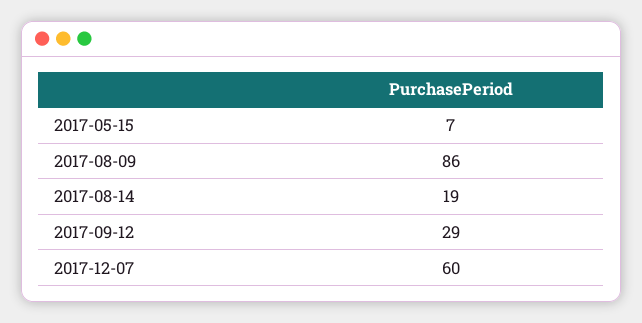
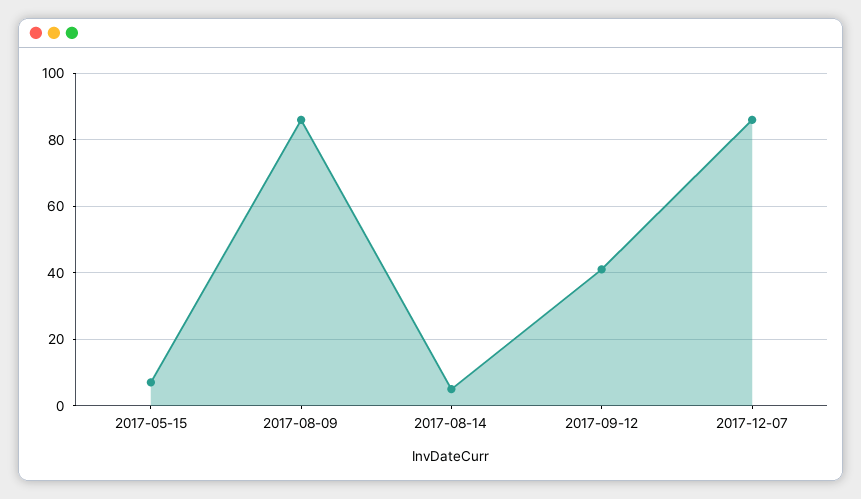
  {
    "2017-05-15": 7,
    "2017-08-09": 86,
-   "2017-08-14": 19,
+   "2017-08-14": 5,
-   "2017-09-12": 29,
+   "2017-09-12": 40,
-   "2017-12-07": 60
+   "2017-12-07": 85
  }

